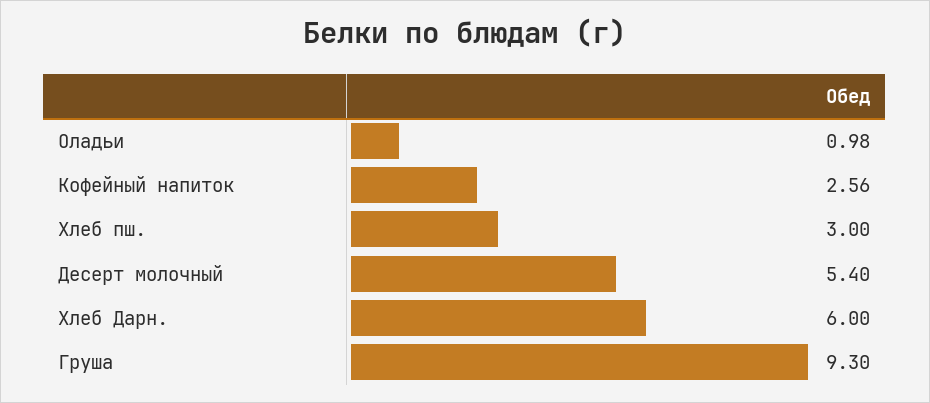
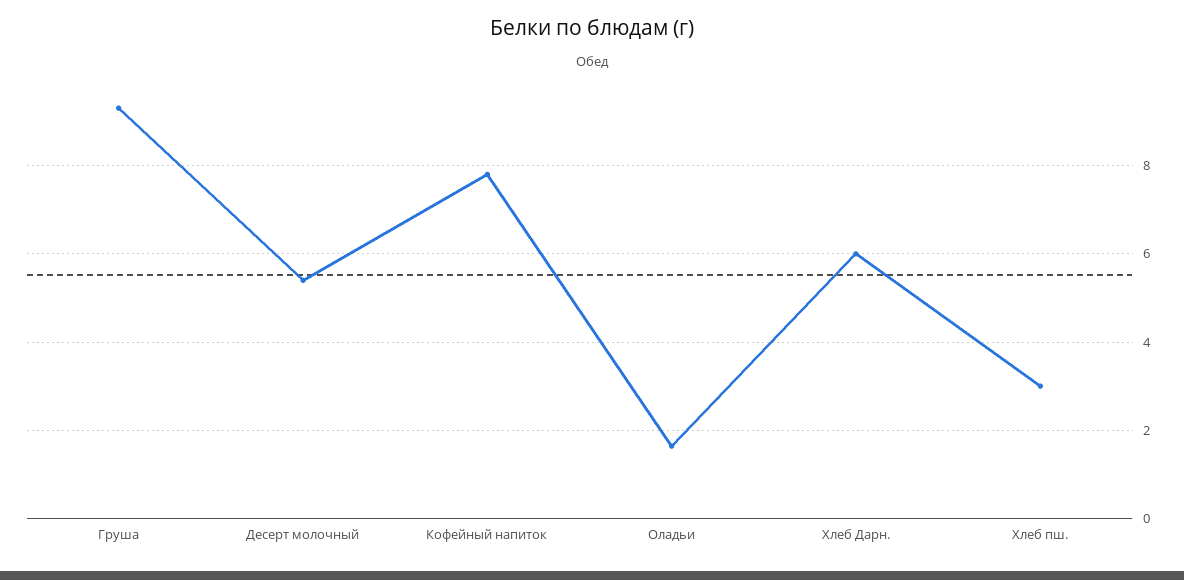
  {
-   "Оладьи": 0.98,
+   "Оладьи": 1.6,
-   "Кофейный напиток": 2.56,
+   "Кофейный напиток": 7.8,
    "Хлеб пш.": 3,
    "Десерт молочный": 5.4,
    "Хлеб Дарн.": 6,
    "Груша": 9.3
  }

